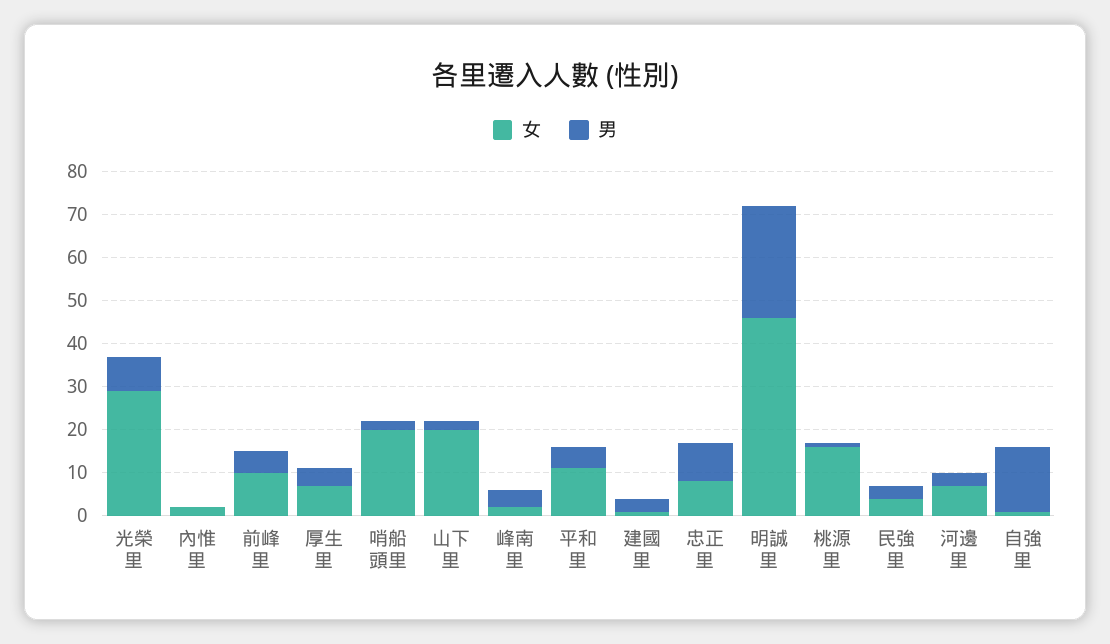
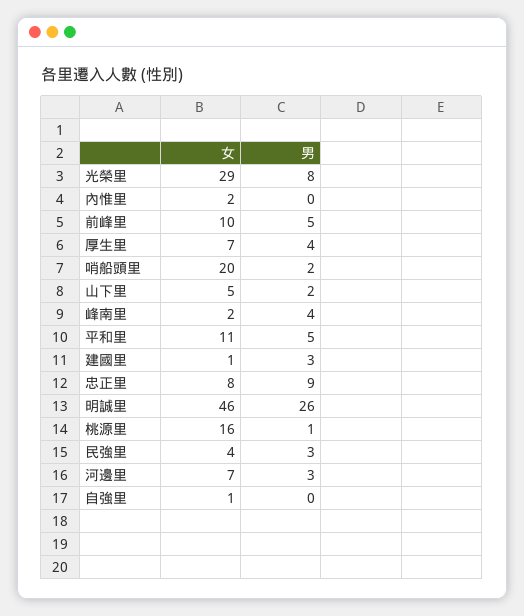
  {
    "女": {
      "光榮里": 29,
      "內惟里": 2,
      "前峰里": 10,
      "厚生里": 7,
      "哨船頭里": 20,
-     "山下里": 20,
+     "山下里": 5,
      "峰南里": 2,
      "平和里": 11,
      "建國里": 1,
      "忠正里": 8,
      "明誠里": 46,
      "桃源里": 16,
      "民強里": 4,
      "河邊里": 7,
      "自強里": 1
    },
    "男": {
      "光榮里": 8,
      "內惟里": 0,
      "前峰里": 5,
      "厚生里": 4,
      "哨船頭里": 2,
      "山下里": 2,
      "峰南里": 4,
      "平和里": 5,
      "建國里": 3,
      "忠正里": 9,
      "明誠里": 26,
      "桃源里": 1,
      "民強里": 3,
      "河邊里": 3,
-     "自強里": 15
+     "自強里": 0
    }
  }

